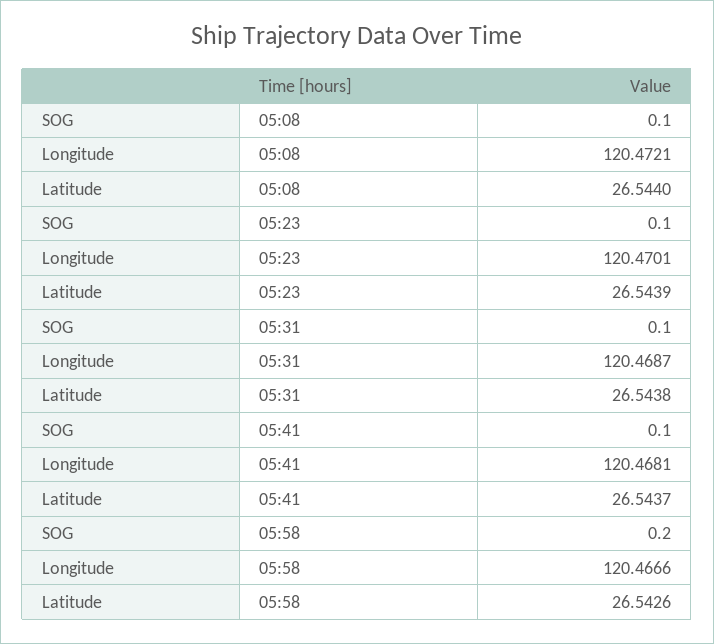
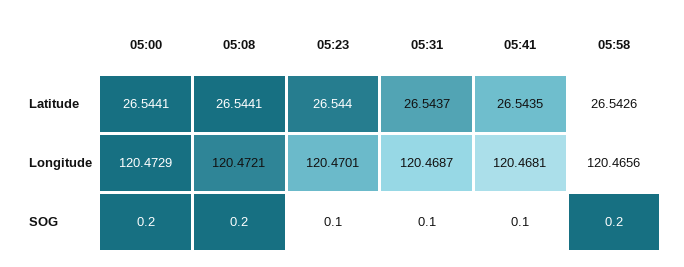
  {
    "SOG": {
-     "05:08": 0.1,
+     "05:08": 0.2,
      "05:23": 0.1,
      "05:31": 0.1,
      "05:41": 0.1,
-     "05:58": 0.2
+     "05:58": 0.2,
+     "05:00": 0.2
    },
    "Longitude": {
      "05:08": 120.4721,
      "05:23": 120.4701,
      "05:31": 120.4687,
      "05:41": 120.4681,
-     "05:58": 120.4666
+     "05:58": 120.4656,
+     "05:00": 120.4729
    },
    "Latitude": {
-     "05:08": 26.544,
+     "05:08": 26.5441,
-     "05:23": 26.5439,
+     "05:23": 26.544,
-     "05:31": 26.5438,
+     "05:31": 26.5437,
-     "05:41": 26.5437,
+     "05:41": 26.5435,
-     "05:58": 26.5426
+     "05:58": 26.5426,
+     "05:00": 26.5441
    }
  }

